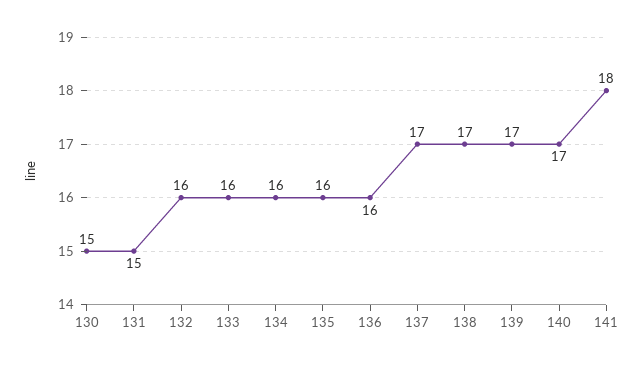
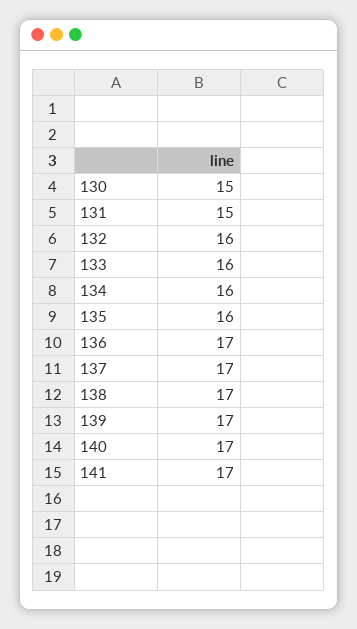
  {
    "130": 15,
    "131": 15,
    "132": 16,
    "133": 16,
    "134": 16,
    "135": 16,
-   "136": 16,
+   "136": 17,
    "137": 17,
    "138": 17,
    "139": 17,
    "140": 17,
-   "141": 18
+   "141": 17
  }

